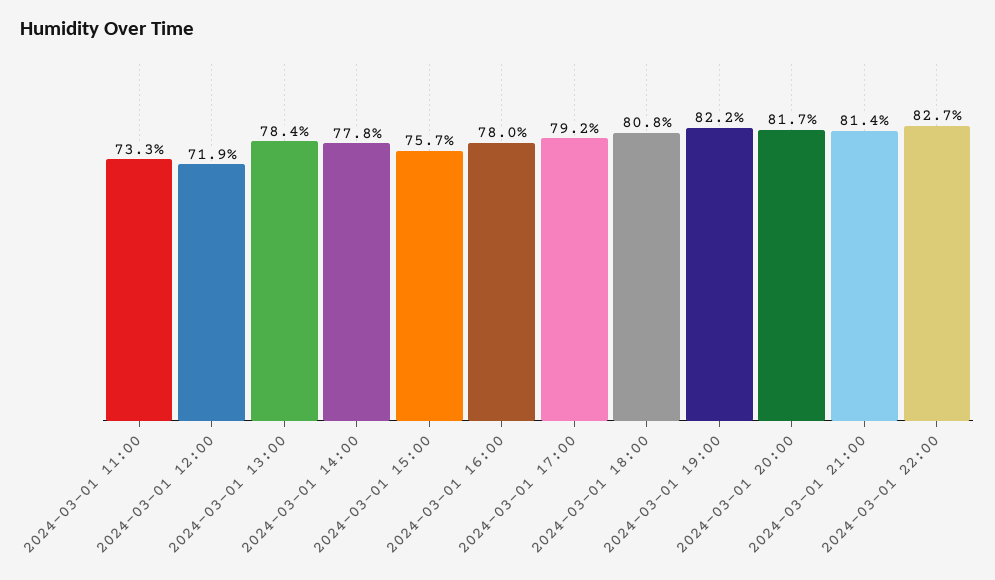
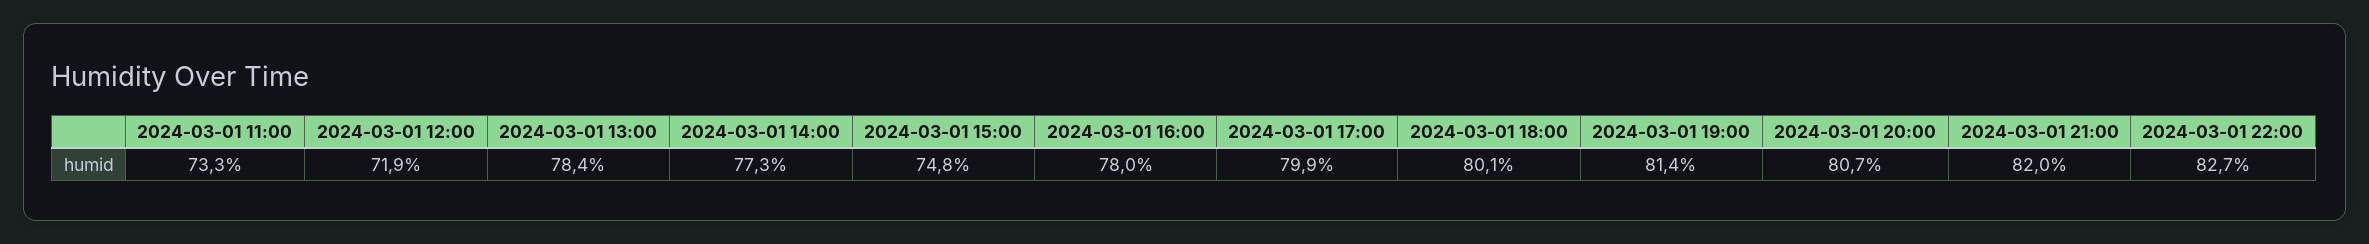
  {
    "2024-03-01 11:00": 73.3,
    "2024-03-01 12:00": 71.9,
    "2024-03-01 13:00": 78.4,
-   "2024-03-01 14:00": 77.8,
+   "2024-03-01 14:00": 77.3,
-   "2024-03-01 15:00": 75.7,
+   "2024-03-01 15:00": 74.8,
    "2024-03-01 16:00": 78,
-   "2024-03-01 17:00": 79.2,
+   "2024-03-01 17:00": 79.9,
-   "2024-03-01 18:00": 80.8,
+   "2024-03-01 18:00": 80.1,
-   "2024-03-01 19:00": 82.2,
+   "2024-03-01 19:00": 81.4,
-   "2024-03-01 20:00": 81.7,
+   "2024-03-01 20:00": 80.7,
-   "2024-03-01 21:00": 81.4,
+   "2024-03-01 21:00": 82,
    "2024-03-01 22:00": 82.7
  }

